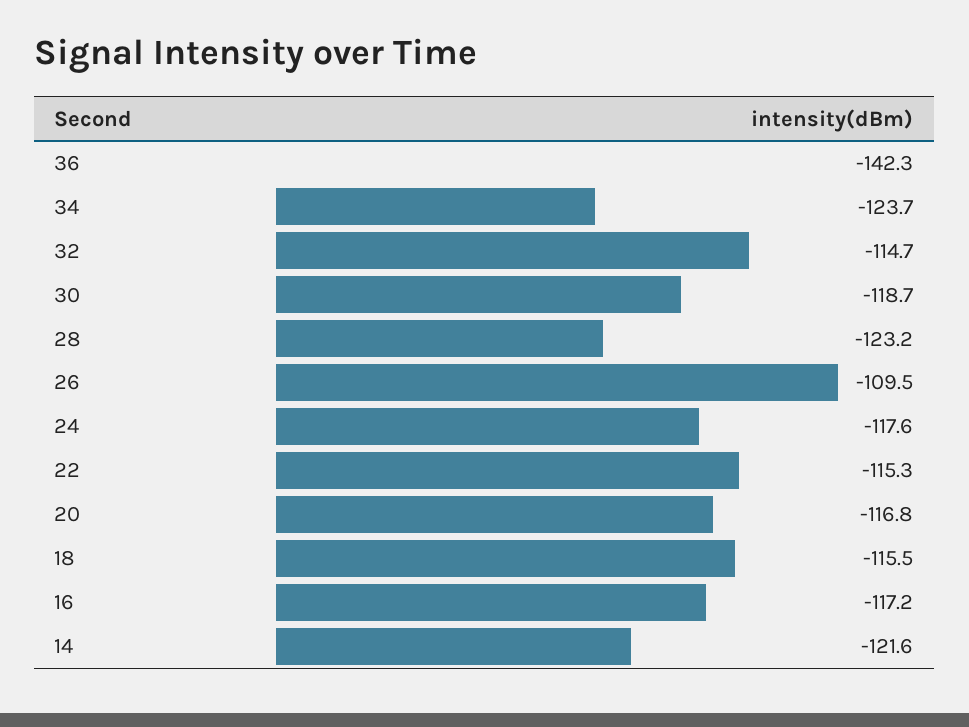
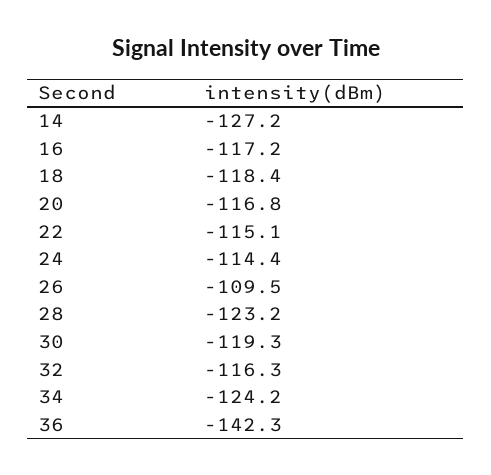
  {
    "36": -142.3,
-   "34": -123.7,
+   "34": -124.2,
-   "32": -114.7,
+   "32": -116.3,
-   "30": -118.7,
+   "30": -119.3,
    "28": -123.2,
    "26": -109.5,
-   "24": -117.6,
+   "24": -114.4,
-   "22": -115.3,
+   "22": -115.1,
    "20": -116.8,
-   "18": -115.5,
+   "18": -118.4,
    "16": -117.2,
-   "14": -121.6
+   "14": -127.2
  }

